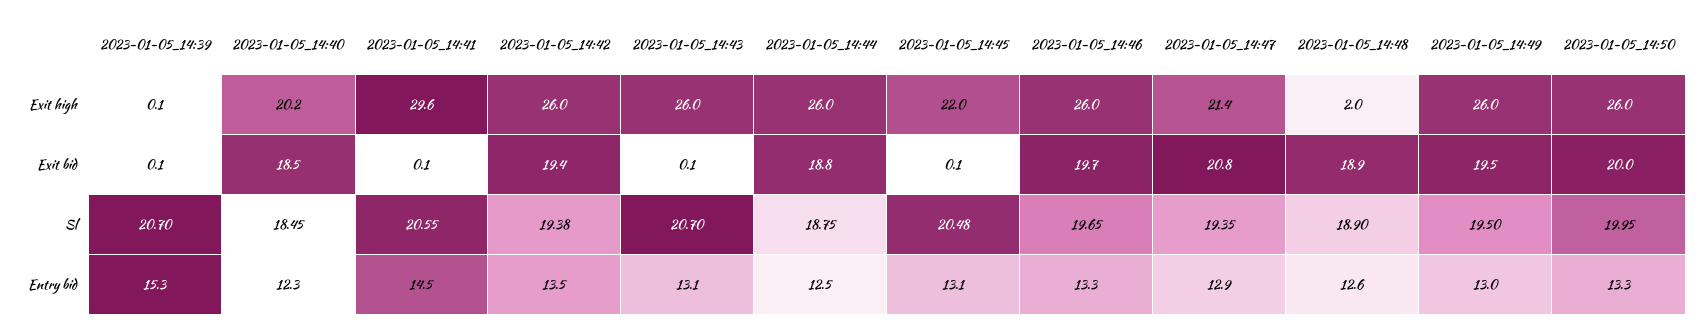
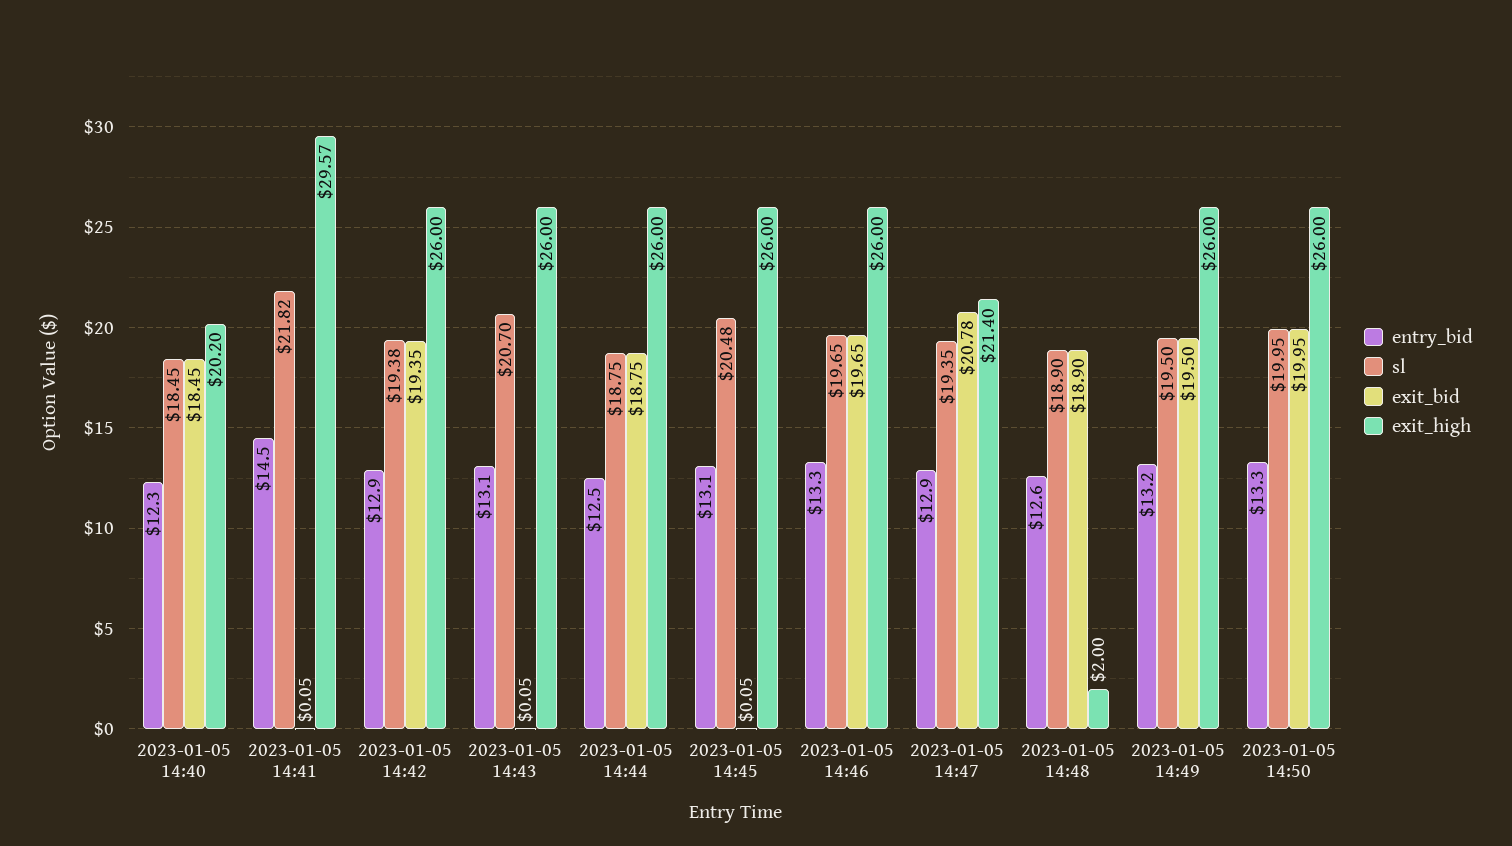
  {
    "Exit high": {
-     "2023-01-05_14:39": 0.1,
      "2023-01-05_14:40": 20.2,
      "2023-01-05_14:41": 29.57,
      "2023-01-05_14:42": 26,
      "2023-01-05_14:43": 26,
      "2023-01-05_14:44": 26,
-     "2023-01-05_14:45": 22,
+     "2023-01-05_14:45": 26,
      "2023-01-05_14:46": 26,
      "2023-01-05_14:47": 21.4,
      "2023-01-05_14:48": 2,
      "2023-01-05_14:49": 26,
      "2023-01-05_14:50": 26
    },
    "Exit bid": {
-     "2023-01-05_14:39": 0.1,
      "2023-01-05_14:40": 18.45,
      "2023-01-05_14:41": 0.05,
      "2023-01-05_14:42": 19.35,
      "2023-01-05_14:43": 0.05,
      "2023-01-05_14:44": 18.75,
      "2023-01-05_14:45": 0.05,
      "2023-01-05_14:46": 19.65,
      "2023-01-05_14:47": 20.78,
      "2023-01-05_14:48": 18.9,
      "2023-01-05_14:49": 19.5,
      "2023-01-05_14:50": 19.95
    },
    "Sl": {
-     "2023-01-05_14:39": 20.7,
      "2023-01-05_14:40": 18.45,
-     "2023-01-05_14:41": 20.55,
+     "2023-01-05_14:41": 21.82,
      "2023-01-05_14:42": 19.38,
      "2023-01-05_14:43": 20.7,
      "2023-01-05_14:44": 18.75,
      "2023-01-05_14:45": 20.48,
      "2023-01-05_14:46": 19.65,
      "2023-01-05_14:47": 19.35,
      "2023-01-05_14:48": 18.9,
      "2023-01-05_14:49": 19.5,
      "2023-01-05_14:50": 19.95
    },
    "Entry bid": {
-     "2023-01-05_14:39": 15.3,
      "2023-01-05_14:40": 12.3,
      "2023-01-05_14:41": 14.5,
-     "2023-01-05_14:42": 13.5,
+     "2023-01-05_14:42": 12.9,
      "2023-01-05_14:43": 13.1,
      "2023-01-05_14:44": 12.5,
      "2023-01-05_14:45": 13.1,
      "2023-01-05_14:46": 13.3,
      "2023-01-05_14:47": 12.9,
      "2023-01-05_14:48": 12.6,
-     "2023-01-05_14:49": 13,
+     "2023-01-05_14:49": 13.2,
      "2023-01-05_14:50": 13.3
    }
  }

